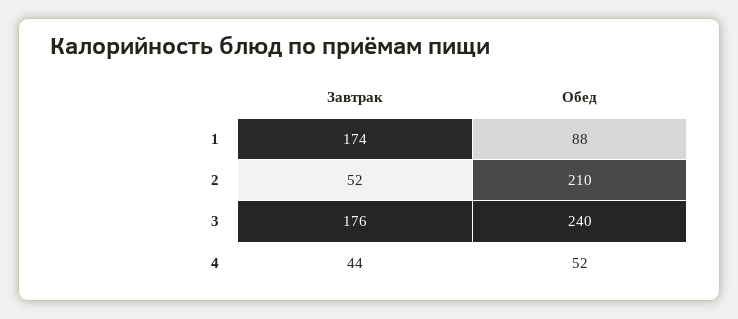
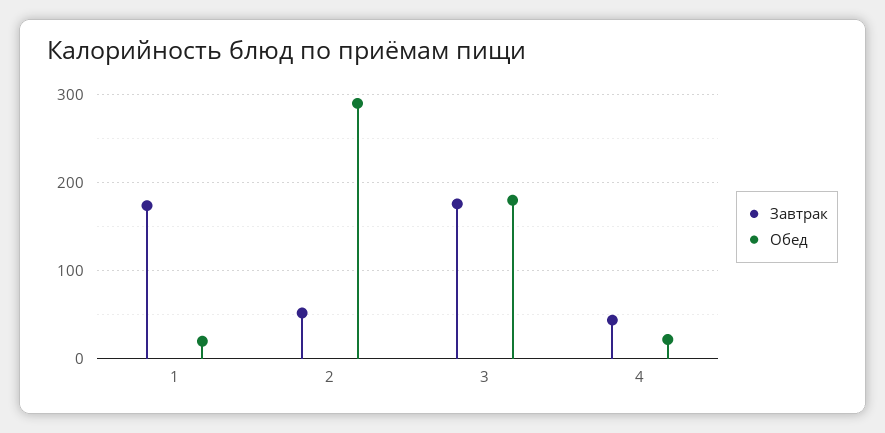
  {
    "Завтрак": {
      "1": 174,
      "2": 52,
      "3": 176,
      "4": 44
    },
    "Обед": {
-     "1": 88,
+     "1": 20,
-     "2": 210,
+     "2": 290,
-     "3": 240,
+     "3": 180,
-     "4": 52
+     "4": 20
    }
  }

